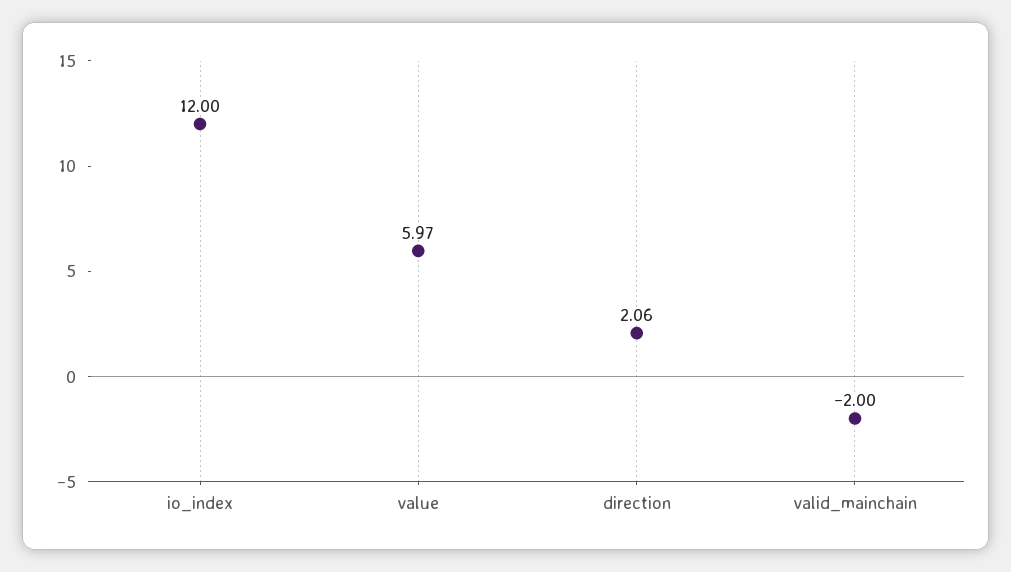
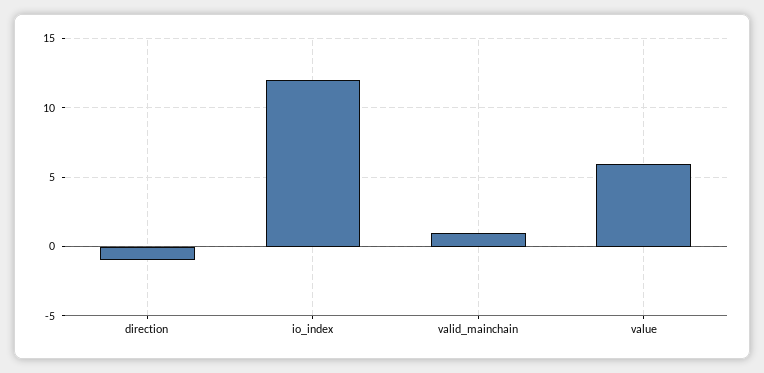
  {
    "io_index": 12,
    "value": 5.97,
-   "direction": 2.06,
+   "direction": -1,
-   "valid_mainchain": -2
+   "valid_mainchain": 1
  }

